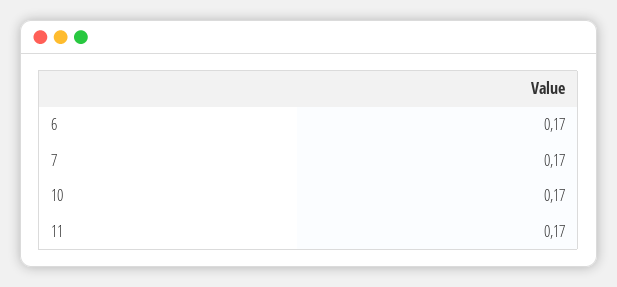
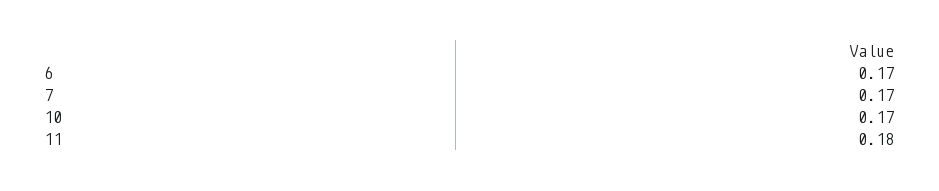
  {
    "6": 0.17,
    "7": 0.17,
    "10": 0.17,
-   "11": 0.17
+   "11": 0.18
  }

